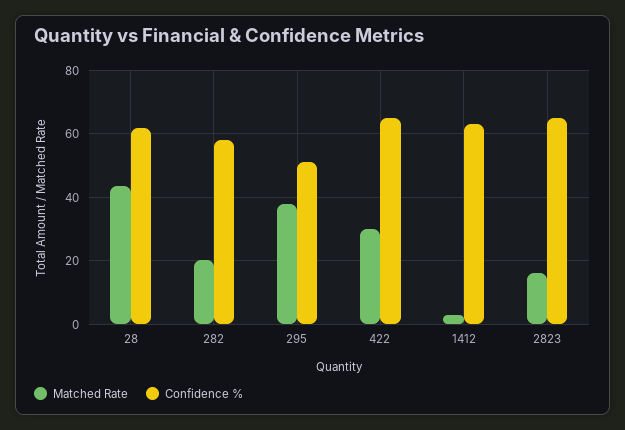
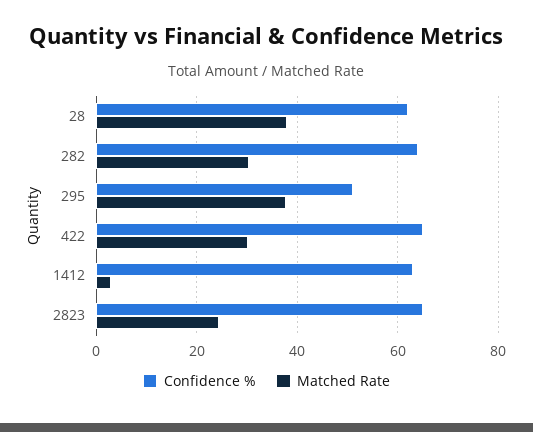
  {
    "Matched Rate": {
-     "28": 44,
+     "28": 38,
-     "282": 20,
+     "282": 30,
      "295": 38,
      "422": 30,
      "1412": 2,
-     "2823": 16
+     "2823": 24
    },
    "Confidence %": {
      "28": 62,
-     "282": 58,
+     "282": 64,
      "295": 52,
      "422": 66,
      "1412": 64,
      "2823": 66
    }
  }

